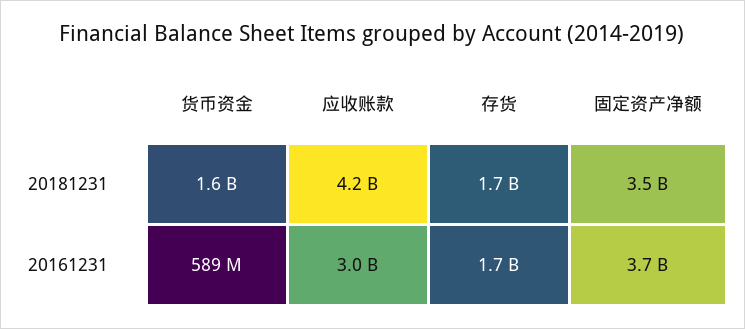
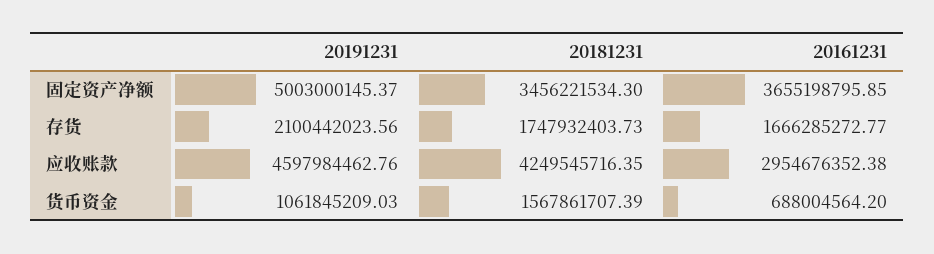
  {
    "货币资金": {
      "20181231": 1567861707.39,
-     "20161231": 589000000
+     "20161231": 688004564.2,
+     "20191231": 1061845209.03
    },
    "应收账款": {
      "20181231": 4249545716.35,
-     "20161231": 2954676352.38
+     "20161231": 2954676352.38,
+     "20191231": 4597984462.76
    },
    "存货": {
      "20181231": 1747932403.73,
-     "20161231": 1666285272.77
+     "20161231": 1666285272.77,
+     "20191231": 2100442023.56
    },
    "固定资产净额": {
      "20181231": 3456221534.3,
-     "20161231": 3655198795.85
+     "20161231": 3655198795.85,
+     "20191231": 5003000145.37
    }
  }

